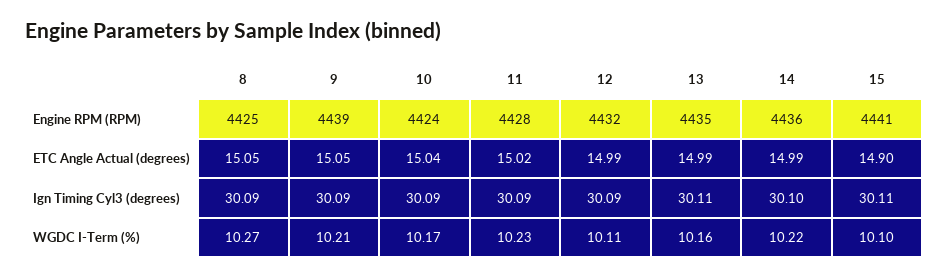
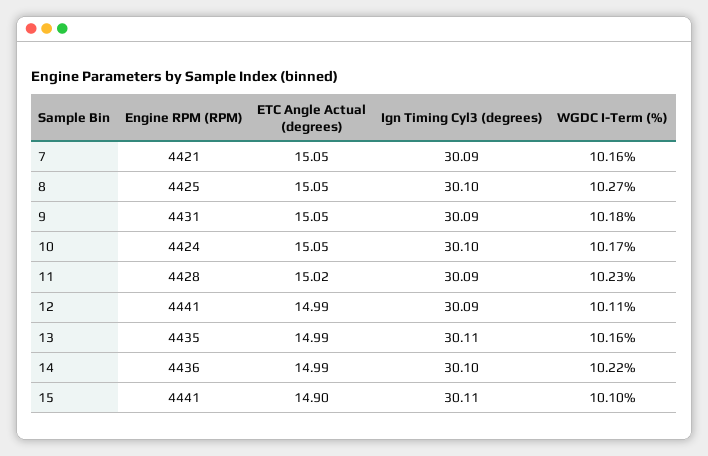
  {
    "8": {
      "Engine RPM (RPM)": 4425,
      "ETC Angle Actual (degrees)": 15.05,
-     "Ign Timing Cyl3 (degrees)": 30.09,
+     "Ign Timing Cyl3 (degrees)": 30.1,
      "WGDC I-Term (%)": 10.27
    },
    "9": {
-     "Engine RPM (RPM)": 4439,
+     "Engine RPM (RPM)": 4431,
      "ETC Angle Actual (degrees)": 15.05,
      "Ign Timing Cyl3 (degrees)": 30.09,
-     "WGDC I-Term (%)": 10.21
+     "WGDC I-Term (%)": 10.18
    },
    "10": {
      "Engine RPM (RPM)": 4424,
-     "ETC Angle Actual (degrees)": 15.04,
+     "ETC Angle Actual (degrees)": 15.05,
-     "Ign Timing Cyl3 (degrees)": 30.09,
+     "Ign Timing Cyl3 (degrees)": 30.1,
      "WGDC I-Term (%)": 10.17
    },
    "11": {
      "Engine RPM (RPM)": 4428,
      "ETC Angle Actual (degrees)": 15.02,
      "Ign Timing Cyl3 (degrees)": 30.09,
      "WGDC I-Term (%)": 10.23
    },
    "12": {
-     "Engine RPM (RPM)": 4432,
+     "Engine RPM (RPM)": 4441,
      "ETC Angle Actual (degrees)": 14.99,
      "Ign Timing Cyl3 (degrees)": 30.09,
      "WGDC I-Term (%)": 10.11
    },
    "13": {
      "Engine RPM (RPM)": 4435,
      "ETC Angle Actual (degrees)": 14.99,
      "Ign Timing Cyl3 (degrees)": 30.11,
      "WGDC I-Term (%)": 10.16
    },
    "14": {
      "Engine RPM (RPM)": 4436,
      "ETC Angle Actual (degrees)": 14.99,
      "Ign Timing Cyl3 (degrees)": 30.1,
      "WGDC I-Term (%)": 10.22
    },
    "15": {
      "Engine RPM (RPM)": 4441,
      "ETC Angle Actual (degrees)": 14.9,
      "Ign Timing Cyl3 (degrees)": 30.11,
      "WGDC I-Term (%)": 10.1
-   }
+   },
+   "7": {
+     "Engine RPM (RPM)": 4421,
+     "ETC Angle Actual (degrees)": 15.05,
+     "Ign Timing Cyl3 (degrees)": 30.09,
+     "WGDC I-Term (%)": 10.16
+   }
  }

